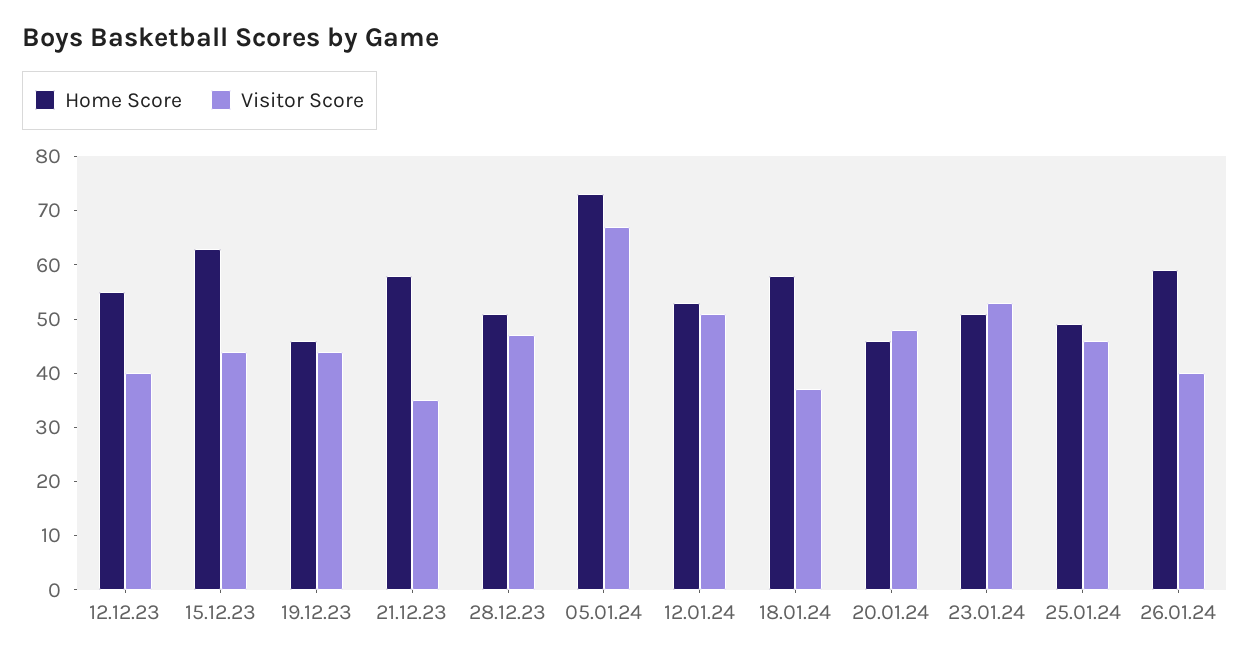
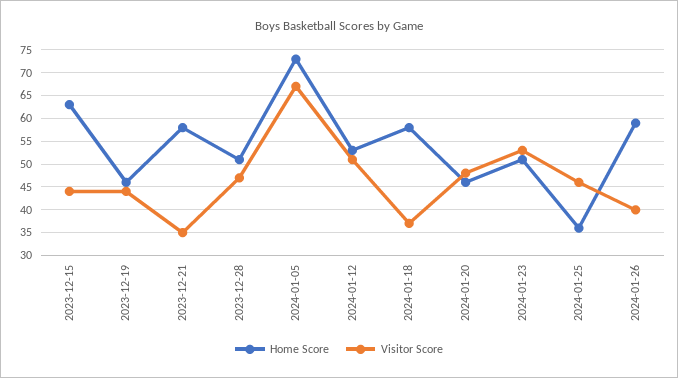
  {
    "Home Score": {
-     "12.12.23": 55,
      "15.12.23": 65,
      "19.12.23": 45,
      "21.12.23": 60,
      "28.12.23": 50,
      "05.01.24": 75,
      "12.01.24": 55,
      "18.01.24": 60,
      "20.01.24": 45,
      "23.01.24": 50,
-     "25.01.24": 50,
+     "25.01.24": 35,
      "26.01.24": 60
    },
    "Visitor Score": {
-     "12.12.23": 40,
      "15.12.23": 45,
      "19.12.23": 45,
      "21.12.23": 35,
      "28.12.23": 45,
      "05.01.24": 65,
      "12.01.24": 50,
      "18.01.24": 35,
      "20.01.24": 50,
      "23.01.24": 55,
      "25.01.24": 45,
      "26.01.24": 40
    }
  }

